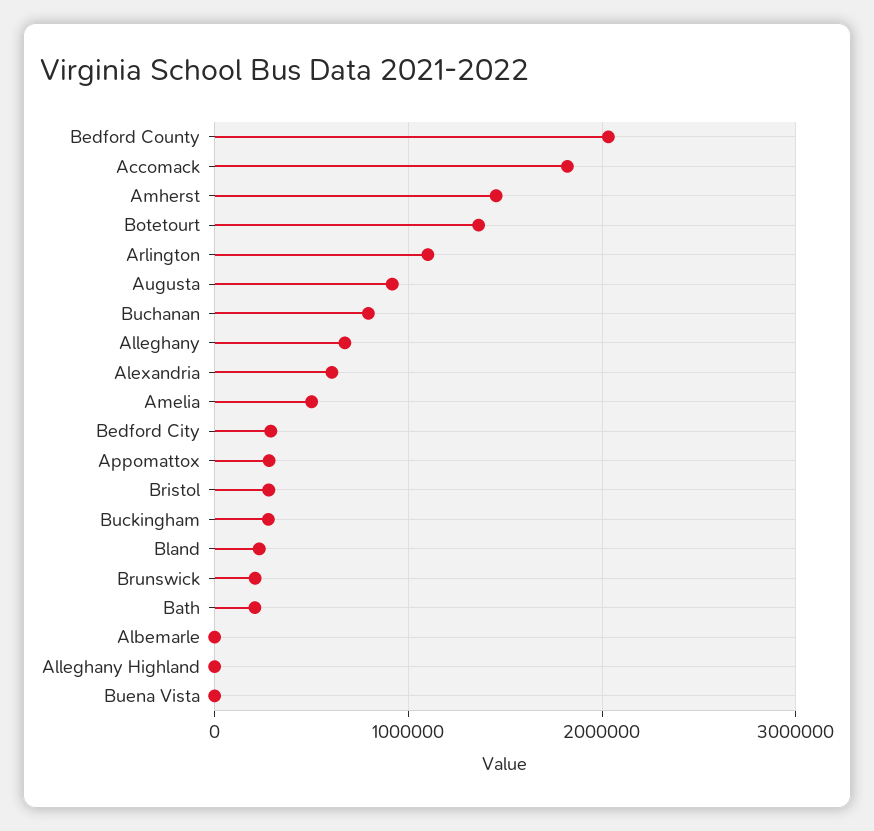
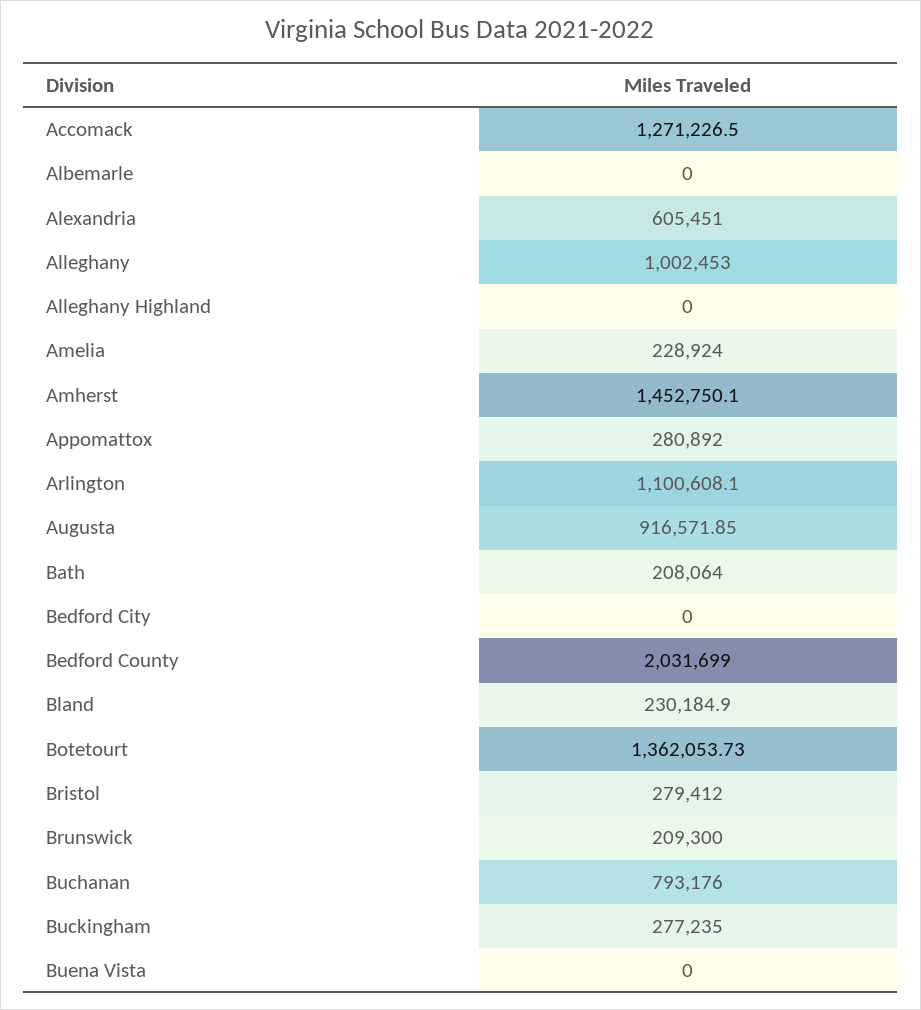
  {
    "Bedford County": 2031699,
-   "Accomack": 1800000,
+   "Accomack": 1271226.5,
    "Amherst": 1452750.1,
    "Botetourt": 1362053.73,
    "Arlington": 1100608.1,
    "Augusta": 916571.85,
    "Buchanan": 793176,
-   "Alleghany": 700000,
+   "Alleghany": 1002453,
    "Alexandria": 605451,
-   "Amelia": 500000,
+   "Amelia": 228924,
-   "Bedford City": 300000,
+   "Bedford City": 0,
    "Appomattox": 280892,
    "Bristol": 279412,
    "Buckingham": 277235,
    "Bland": 230184.9,
    "Brunswick": 209300,
    "Bath": 208064,
    "Albemarle": 0,
    "Alleghany Highland": 0,
    "Buena Vista": 0
  }

